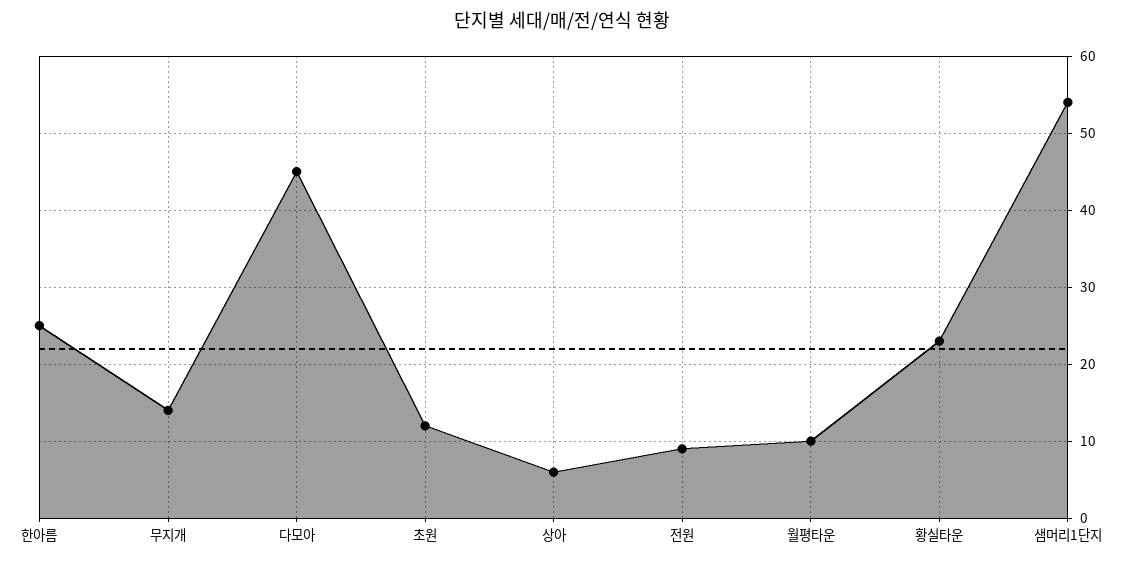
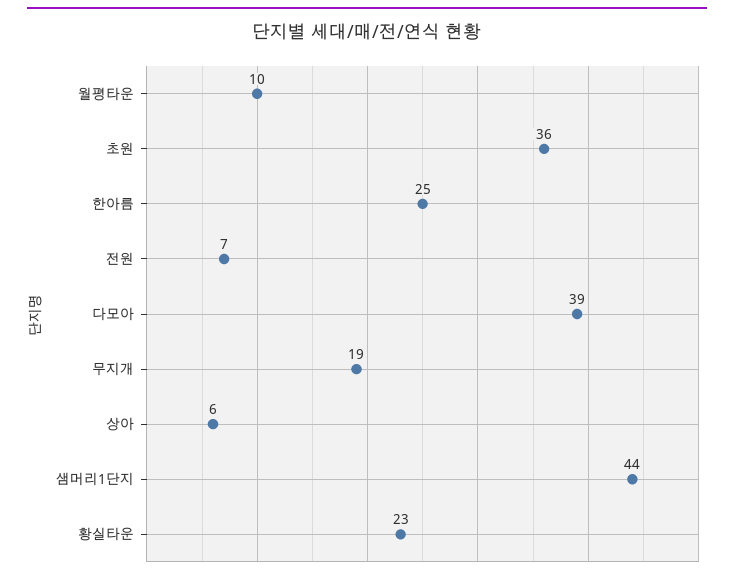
  {
    "한아름": 25,
-   "무지개": 14,
+   "무지개": 19,
-   "다모아": 45,
+   "다모아": 39,
-   "초원": 12,
+   "초원": 36,
    "상아": 6,
-   "전원": 9,
+   "전원": 7,
    "월평타운": 10,
    "황실타운": 23,
-   "샘머리1단지": 54
+   "샘머리1단지": 44
  }

